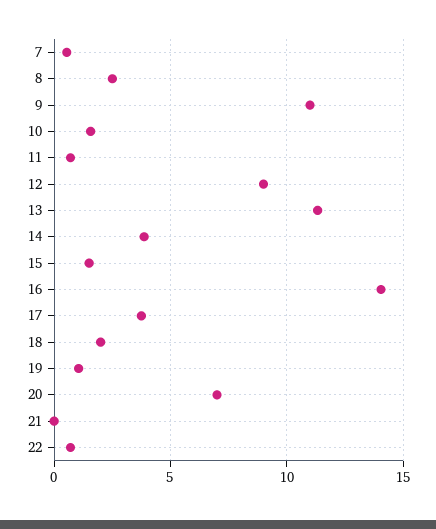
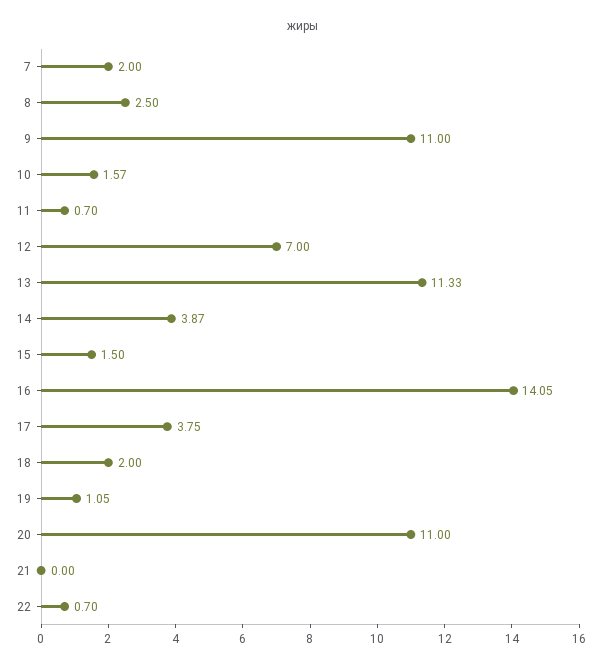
  {
-   "7": 0.5,
+   "7": 2,
    "8": 2.5,
    "9": 11,
    "10": 1.57,
    "11": 0.7,
-   "12": 9,
+   "12": 7,
    "13": 11.33,
    "14": 3.87,
    "15": 1.5,
    "16": 14.05,
    "17": 3.75,
    "18": 2,
    "19": 1.05,
-   "20": 7,
+   "20": 11,
    "21": 0,
    "22": 0.7
  }

